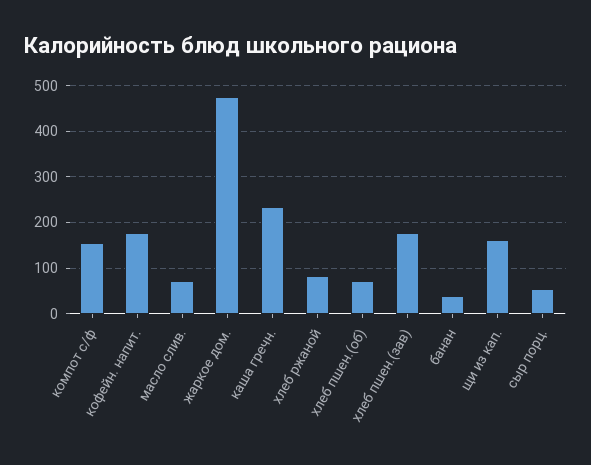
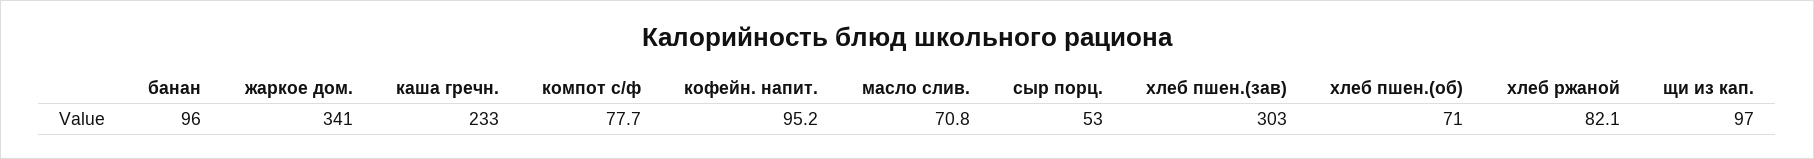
  {
-   "компот с/ф": 160,
+   "компот с/ф": 77.7,
-   "кофейн. напит.": 180,
+   "кофейн. напит.": 95.2,
    "масло слив.": 70.8,
-   "жаркое дом.": 480,
+   "жаркое дом.": 341,
    "каша гречн.": 233,
    "хлеб ржаной": 82.1,
    "хлеб пшен.(об)": 71,
-   "хлеб пшен.(зав)": 180,
+   "хлеб пшен.(зав)": 303,
-   "банан": 40,
+   "банан": 96,
-   "щи из кап.": 160,
+   "щи из кап.": 97,
    "сыр порц.": 53
  }

